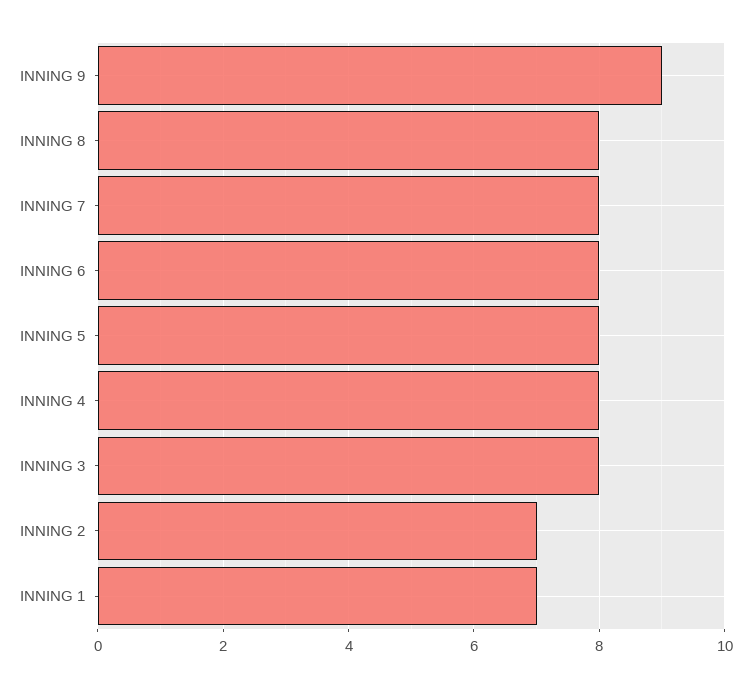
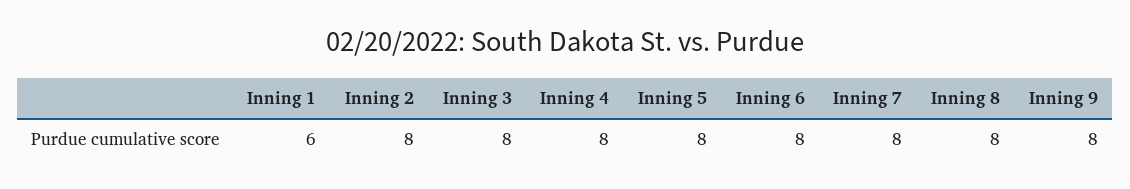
  {
-   "INNING 9": 9,
+   "INNING 9": 8,
    "INNING 8": 8,
    "INNING 7": 8,
    "INNING 6": 8,
    "INNING 5": 8,
    "INNING 4": 8,
    "INNING 3": 8,
-   "INNING 2": 7,
+   "INNING 2": 8,
-   "INNING 1": 7
+   "INNING 1": 6
  }

